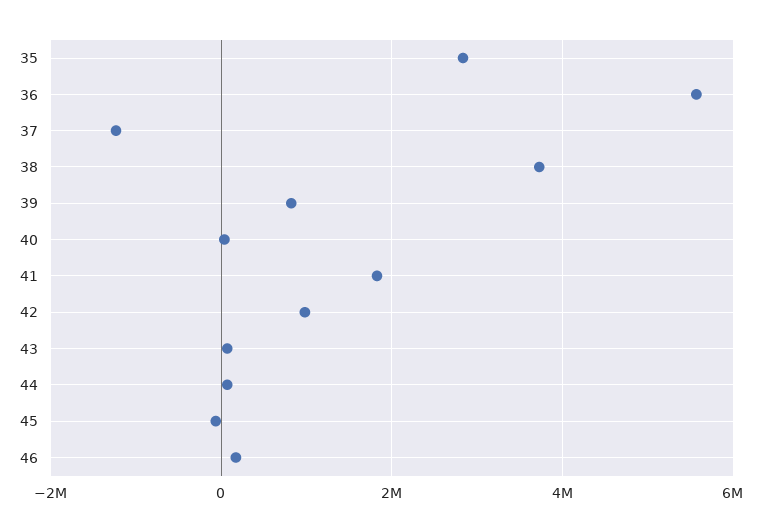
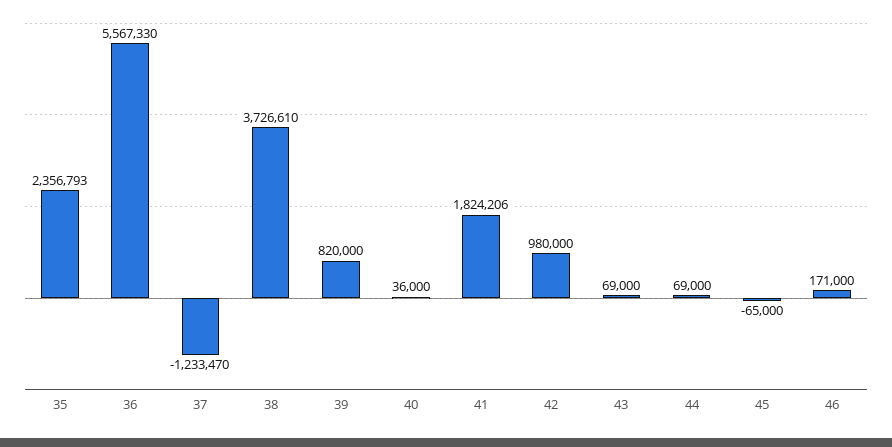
  {
-   "35": 2800000,
+   "35": 2356793,
    "36": 5567330,
    "37": -1233470,
    "38": 3726610,
    "39": 820000,
    "40": 36000,
    "41": 1824206,
    "42": 980000,
    "43": 69000,
    "44": 69000,
    "45": -65000,
    "46": 171000
  }

